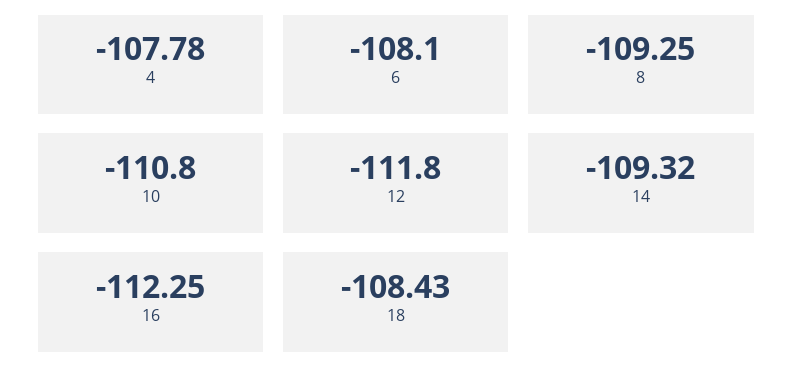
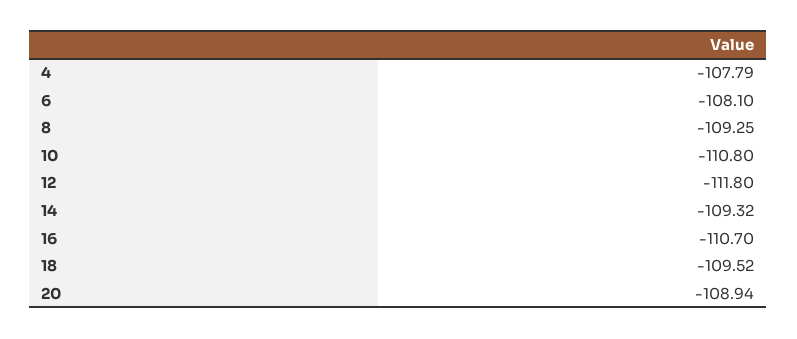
  {
-   "4": -107.78,
+   "4": -107.79,
    "6": -108.1,
    "8": -109.25,
    "10": -110.8,
    "12": -111.8,
    "14": -109.32,
-   "16": -112.25,
+   "16": -110.7,
-   "18": -108.43
+   "18": -109.52,
+   "20": -108.94
  }

